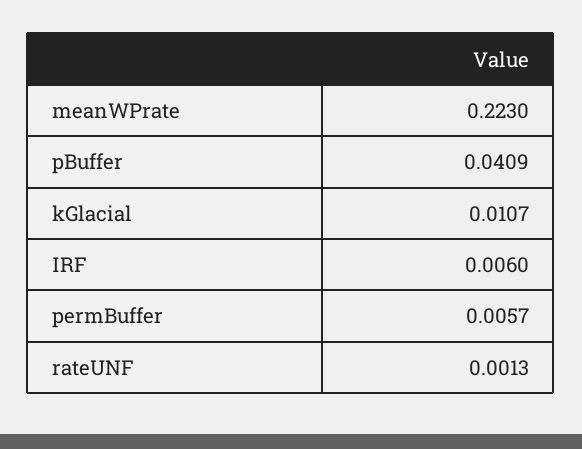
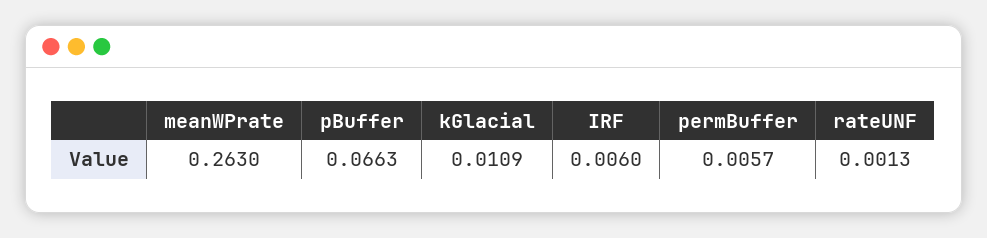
  {
-   "meanWPrate": 0.223,
+   "meanWPrate": 0.263,
-   "pBuffer": 0.0409,
+   "pBuffer": 0.0663,
-   "kGlacial": 0.0107,
+   "kGlacial": 0.0109,
    "IRF": 0.006,
    "permBuffer": 0.0057,
    "rateUNF": 0.0013
  }

